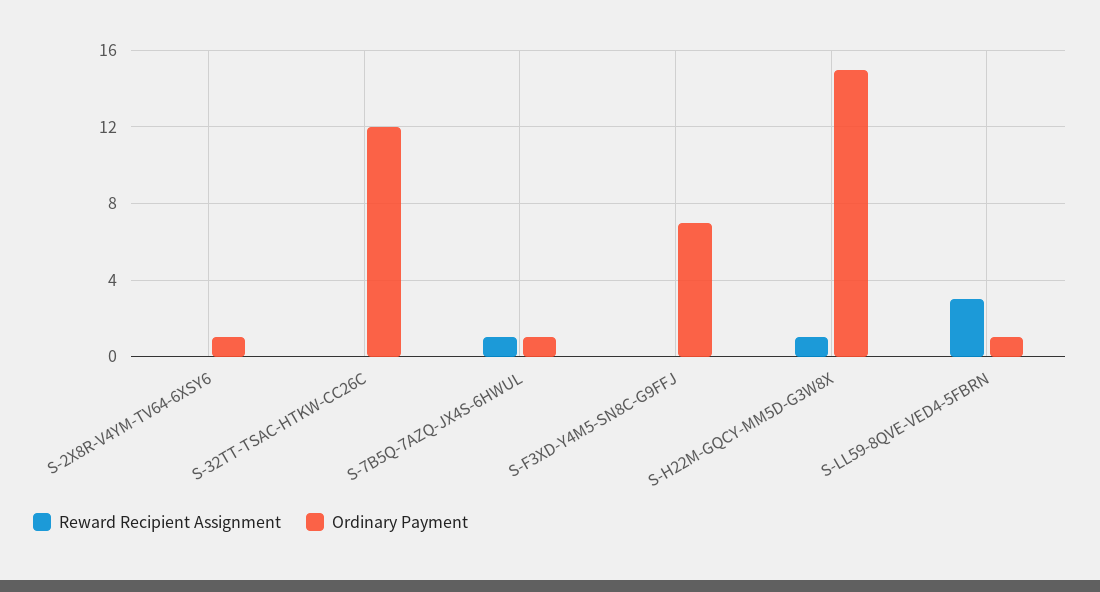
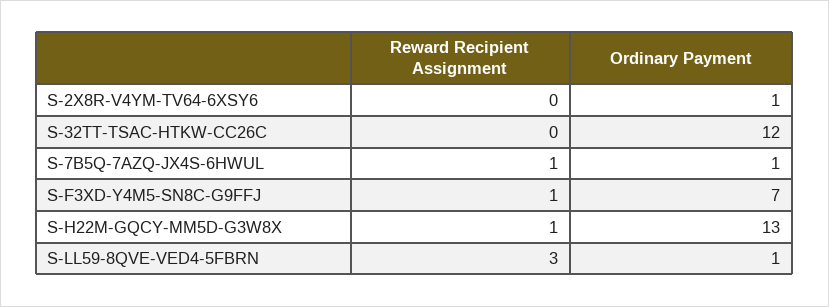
  {
    "Reward Recipient Assignment": {
      "S-2X8R-V4YM-TV64-6XSY6": 0,
      "S-32TT-TSAC-HTKW-CC26C": 0,
      "S-7B5Q-7AZQ-JX4S-6HWUL": 1,
-     "S-F3XD-Y4M5-SN8C-G9FFJ": 0,
+     "S-F3XD-Y4M5-SN8C-G9FFJ": 1,
      "S-H22M-GQCY-MM5D-G3W8X": 1,
      "S-LL59-8QVE-VED4-5FBRN": 3
    },
    "Ordinary Payment": {
      "S-2X8R-V4YM-TV64-6XSY6": 1,
      "S-32TT-TSAC-HTKW-CC26C": 12,
      "S-7B5Q-7AZQ-JX4S-6HWUL": 1,
      "S-F3XD-Y4M5-SN8C-G9FFJ": 7,
-     "S-H22M-GQCY-MM5D-G3W8X": 15,
+     "S-H22M-GQCY-MM5D-G3W8X": 13,
      "S-LL59-8QVE-VED4-5FBRN": 1
    }
  }

